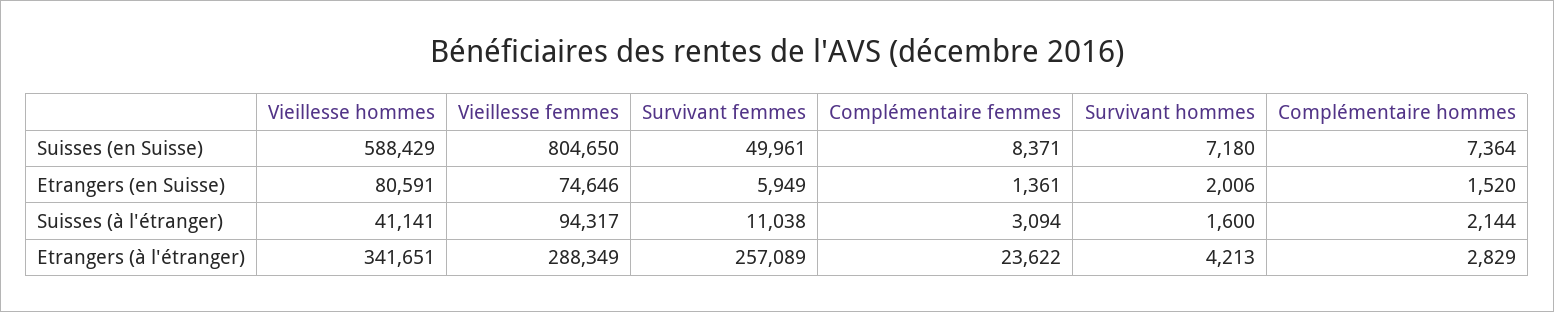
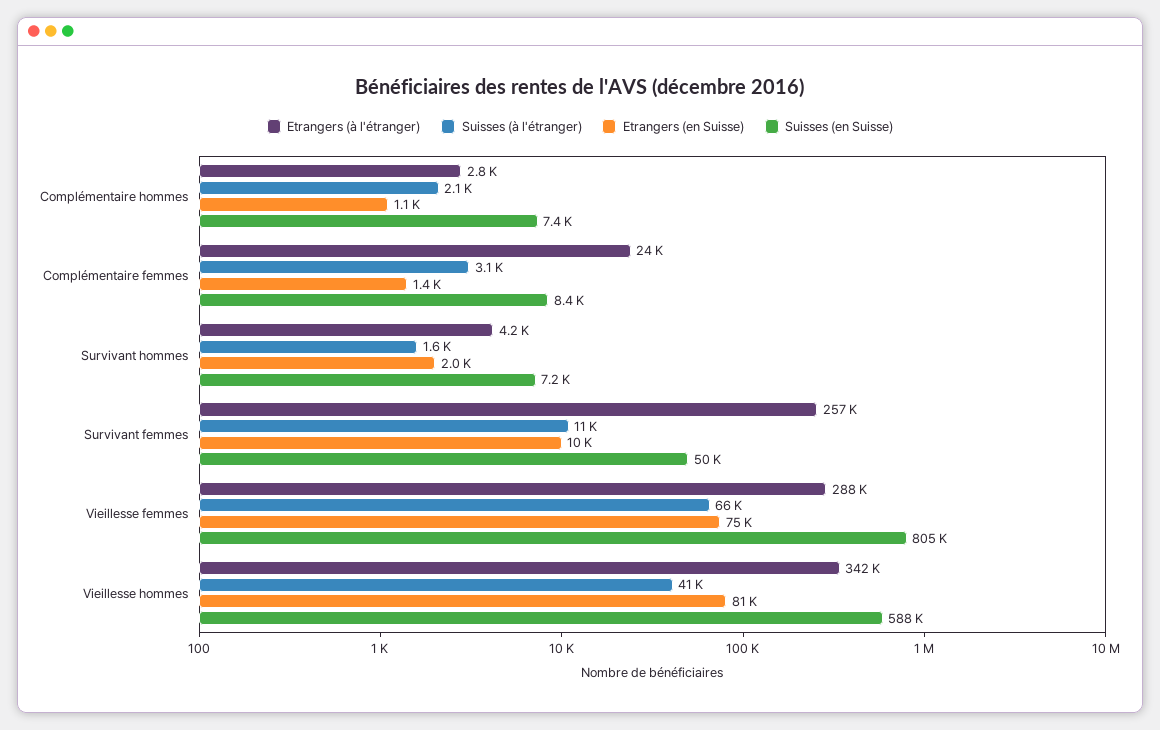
  {
    "Suisses (en Suisse)": {
      "Vieillesse hommes": 588429,
      "Vieillesse femmes": 804650,
      "Survivant femmes": 49961,
      "Complémentaire femmes": 8371,
      "Survivant hommes": 7180,
      "Complémentaire hommes": 7364
    },
    "Etrangers (en Suisse)": {
      "Vieillesse hommes": 80591,
      "Vieillesse femmes": 74646,
-     "Survivant femmes": 5949,
+     "Survivant femmes": 10000,
      "Complémentaire femmes": 1361,
      "Survivant hommes": 2006,
-     "Complémentaire hommes": 1520
+     "Complémentaire hommes": 1100
    },
    "Suisses (à l'étranger)": {
      "Vieillesse hommes": 41141,
-     "Vieillesse femmes": 94317,
+     "Vieillesse femmes": 66000,
      "Survivant femmes": 11038,
      "Complémentaire femmes": 3094,
      "Survivant hommes": 1600,
      "Complémentaire hommes": 2144
    },
    "Etrangers (à l'étranger)": {
      "Vieillesse hommes": 341651,
      "Vieillesse femmes": 288349,
      "Survivant femmes": 257089,
      "Complémentaire femmes": 23622,
      "Survivant hommes": 4213,
      "Complémentaire hommes": 2829
    }
  }

